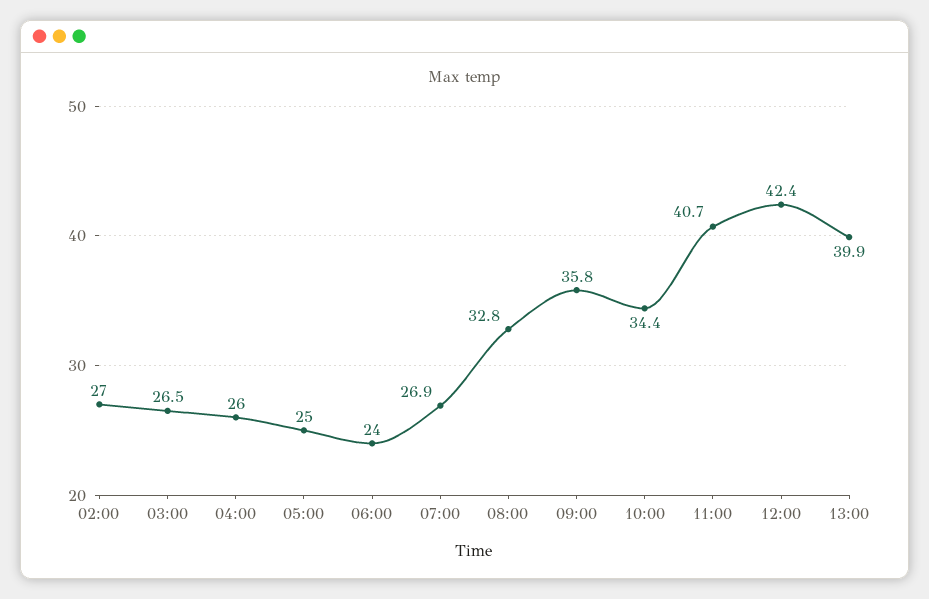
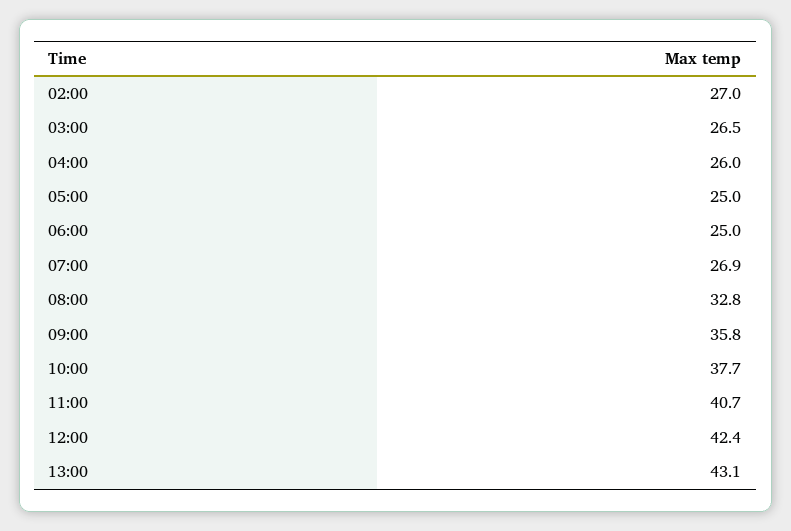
  {
    "02:00": 27,
    "03:00": 26.5,
    "04:00": 26,
    "05:00": 25,
-   "06:00": 24,
+   "06:00": 25,
    "07:00": 26.9,
    "08:00": 32.8,
    "09:00": 35.8,
-   "10:00": 34.4,
+   "10:00": 37.7,
    "11:00": 40.7,
    "12:00": 42.4,
-   "13:00": 39.9
+   "13:00": 43.1
  }

